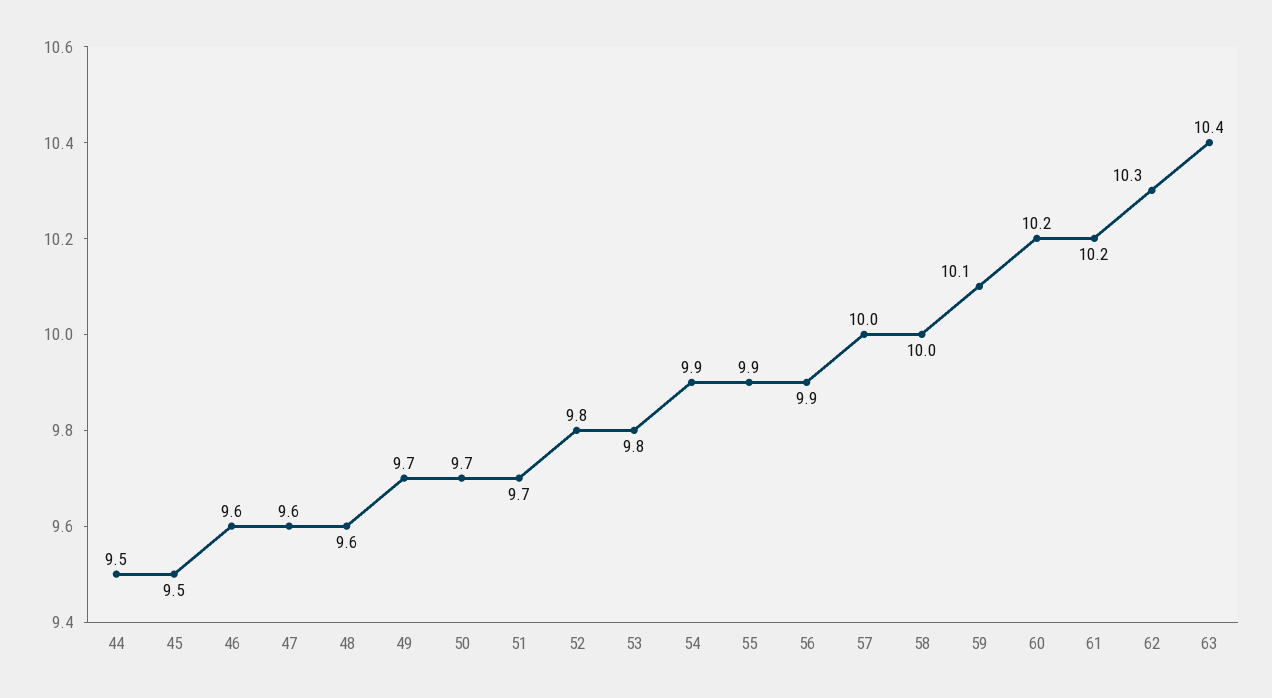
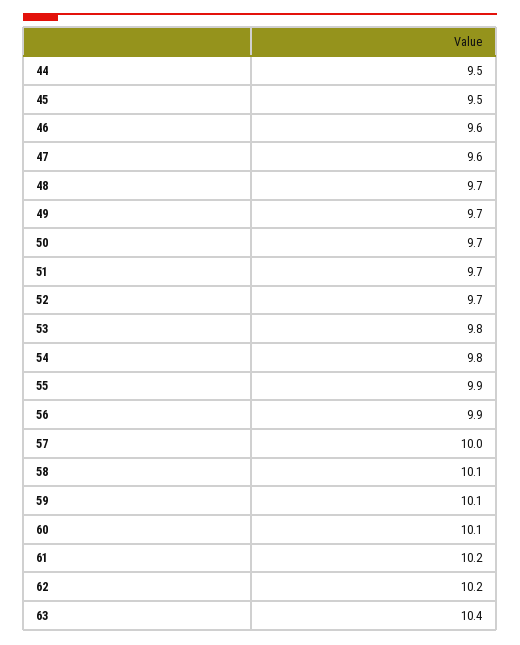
  {
    "44": 9.5,
    "45": 9.5,
    "46": 9.6,
    "47": 9.6,
-   "48": 9.6,
+   "48": 9.7,
    "49": 9.7,
    "50": 9.7,
    "51": 9.7,
-   "52": 9.8,
+   "52": 9.7,
    "53": 9.8,
-   "54": 9.9,
+   "54": 9.8,
    "55": 9.9,
    "56": 9.9,
    "57": 10,
-   "58": 10,
+   "58": 10.1,
    "59": 10.1,
-   "60": 10.2,
+   "60": 10.1,
    "61": 10.2,
-   "62": 10.3,
+   "62": 10.2,
    "63": 10.4
  }

